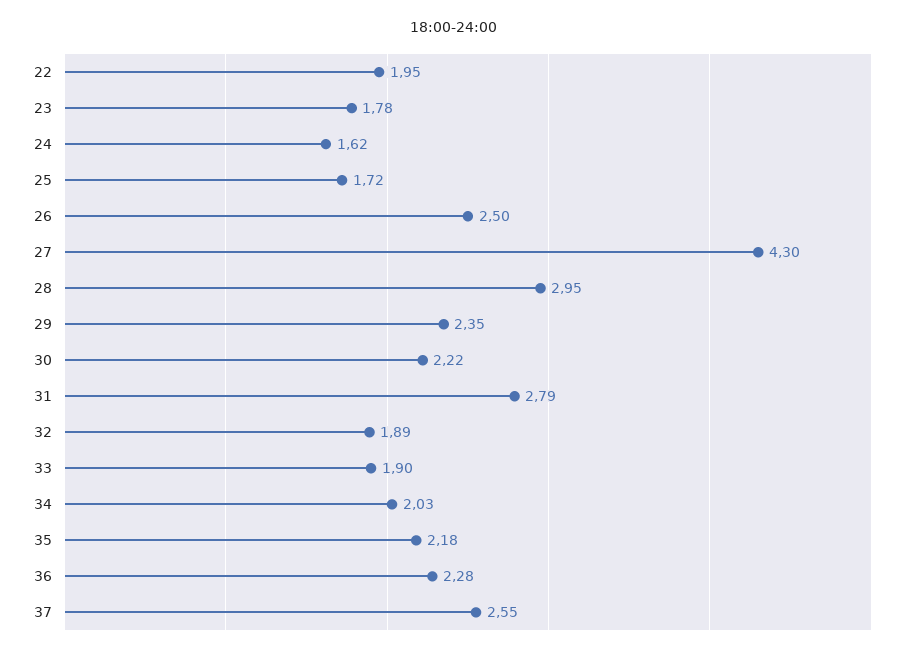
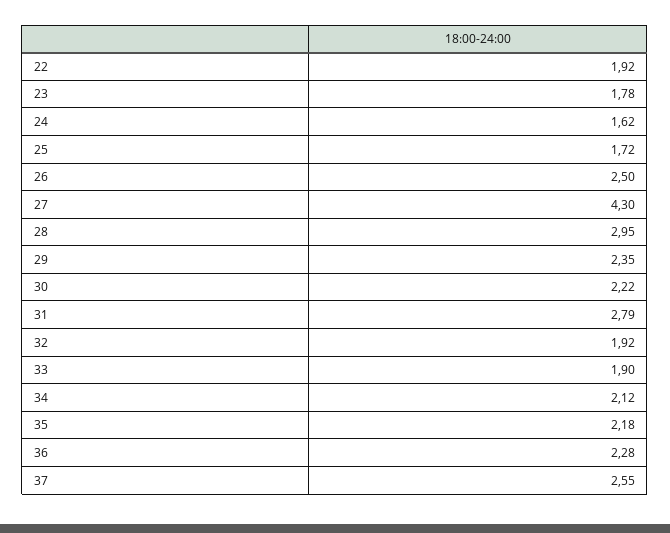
  {
-   "22": 1.95,
+   "22": 1.92,
    "23": 1.78,
    "24": 1.62,
    "25": 1.72,
    "26": 2.5,
    "27": 4.3,
    "28": 2.95,
    "29": 2.35,
    "30": 2.22,
    "31": 2.79,
-   "32": 1.89,
+   "32": 1.92,
    "33": 1.9,
-   "34": 2.03,
+   "34": 2.12,
    "35": 2.18,
    "36": 2.28,
    "37": 2.55
  }

